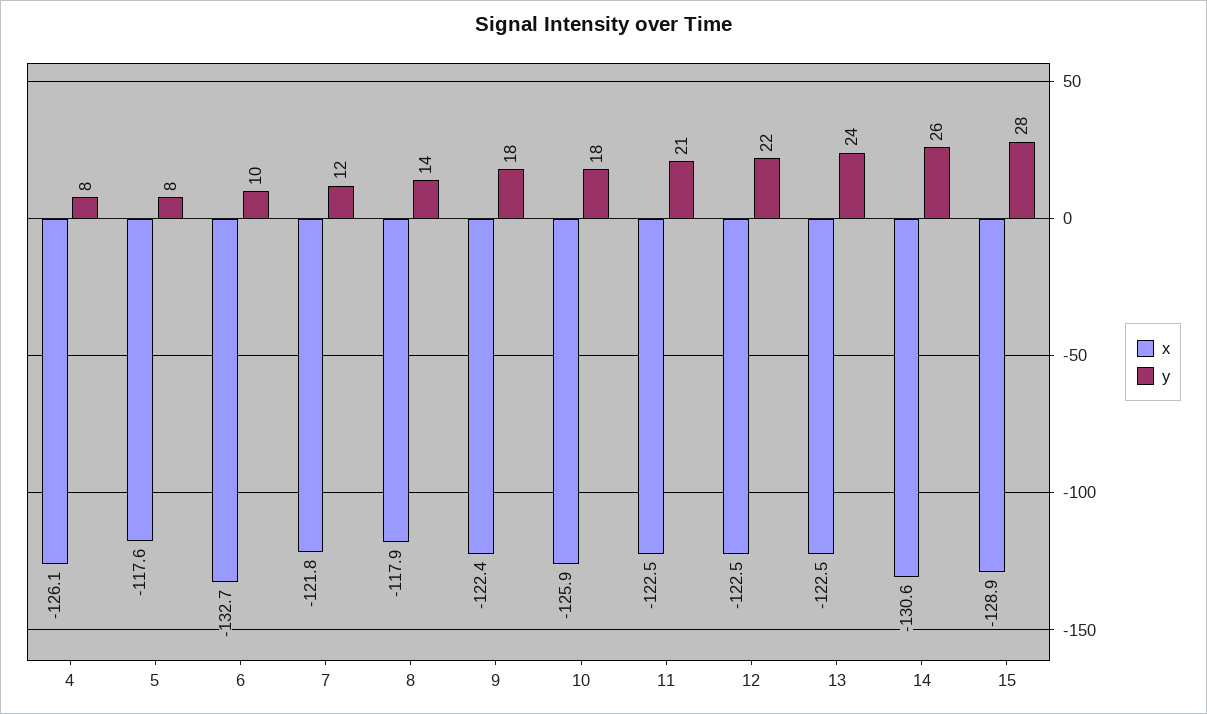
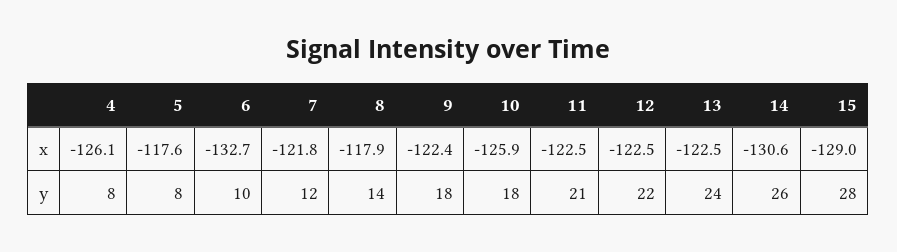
  {
    "x": {
      "4": -126.1,
      "5": -117.6,
      "6": -132.7,
      "7": -121.8,
      "8": -117.9,
      "9": -122.4,
      "10": -125.9,
      "11": -122.5,
      "12": -122.5,
      "13": -122.5,
      "14": -130.6,
-     "15": -128.9
+     "15": -129
    },
    "y": {
      "4": 8,
      "5": 8,
      "6": 10,
      "7": 12,
      "8": 14,
      "9": 18,
      "10": 18,
      "11": 21,
      "12": 22,
      "13": 24,
      "14": 26,
      "15": 28
    }
  }

